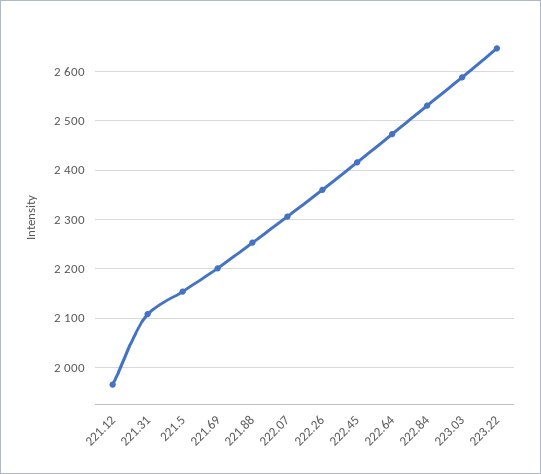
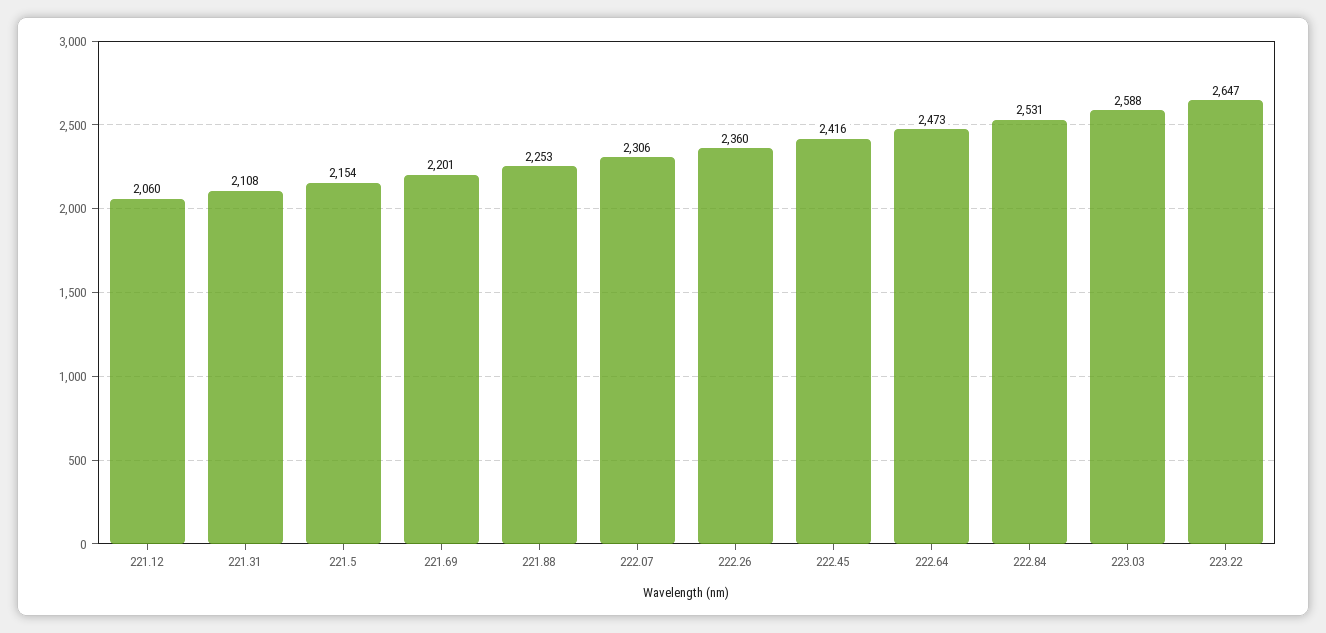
  {
-   "221.12": 1960,
+   "221.12": 2060,
    "221.31": 2108,
    "221.5": 2154,
    "221.69": 2201,
    "221.88": 2253,
    "222.07": 2306,
    "222.26": 2360,
    "222.45": 2416,
    "222.64": 2473,
    "222.84": 2531,
    "223.03": 2588,
    "223.22": 2647
  }

